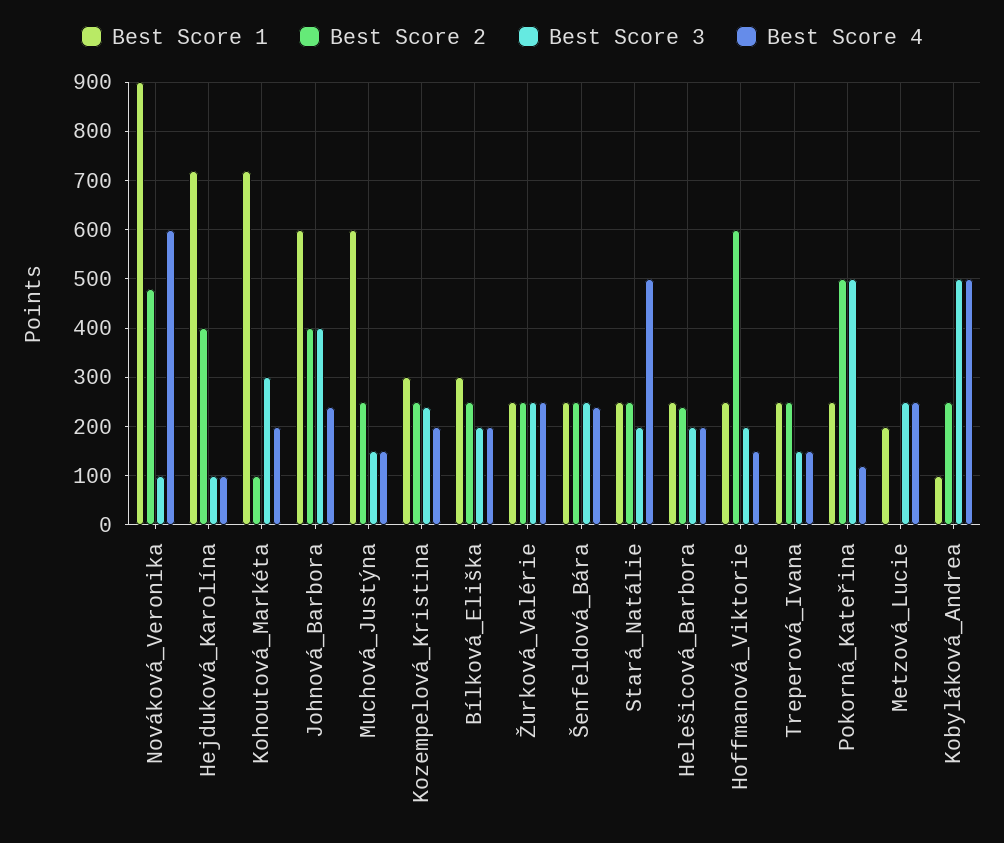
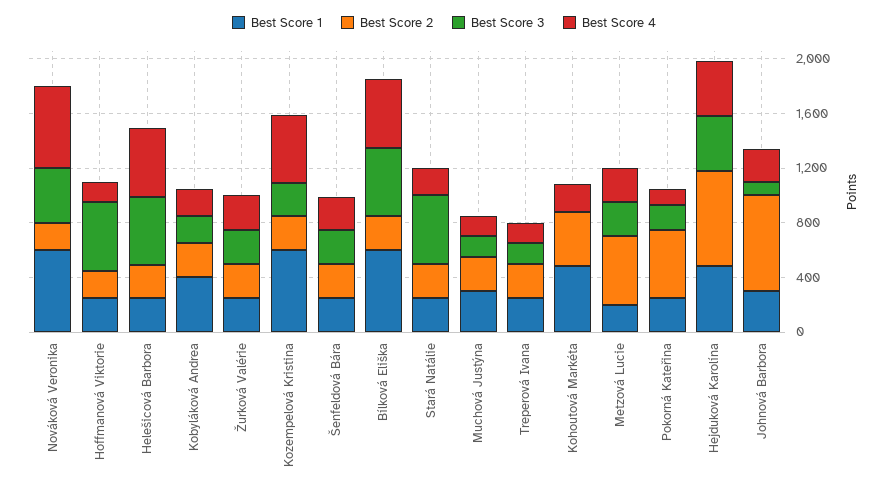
  {
    "Best Score 1": {
-     "Nováková_Veronika": 900,
+     "Nováková_Veronika": 600,
-     "Hejduková_Karolína": 720,
+     "Hejduková_Karolína": 500,
-     "Kohoutová_Markéta": 720,
+     "Kohoutová_Markéta": 500,
-     "Johnová_Barbora": 600,
+     "Johnová_Barbora": 300,
-     "Muchová_Justýna": 600,
+     "Muchová_Justýna": 300,
-     "Kozempelová_Kristina": 300,
+     "Kozempelová_Kristina": 600,
-     "Bílková_Eliška": 300,
+     "Bílková_Eliška": 600,
      "Žurková_Valérie": 260,
      "Šenfeldová_Bára": 260,
      "Stará_Natálie": 260,
      "Helešicová_Barbora": 260,
      "Hoffmanová_Viktorie": 260,
      "Treperová_Ivana": 260,
      "Pokorná_Kateřina": 260,
      "Metzová_Lucie": 200,
-     "Kobyláková_Andrea": 100
+     "Kobyláková_Andrea": 400
    },
    "Best Score 2": {
-     "Nováková_Veronika": 480,
+     "Nováková_Veronika": 200,
-     "Hejduková_Karolína": 400,
+     "Hejduková_Karolína": 700,
-     "Kohoutová_Markéta": 100,
+     "Kohoutová_Markéta": 400,
-     "Johnová_Barbora": 400,
+     "Johnová_Barbora": 700,
      "Muchová_Justýna": 260,
      "Kozempelová_Kristina": 260,
      "Bílková_Eliška": 260,
      "Žurková_Valérie": 260,
      "Šenfeldová_Bára": 260,
      "Stará_Natálie": 260,
      "Helešicová_Barbora": 240,
-     "Hoffmanová_Viktorie": 600,
+     "Hoffmanová_Viktorie": 200,
      "Treperová_Ivana": 260,
      "Pokorná_Kateřina": 500,
-     "Metzová_Lucie": 0,
+     "Metzová_Lucie": 500,
      "Kobyláková_Andrea": 260
    },
    "Best Score 3": {
-     "Nováková_Veronika": 100,
+     "Nováková_Veronika": 400,
-     "Hejduková_Karolína": 100,
+     "Hejduková_Karolína": 400,
-     "Kohoutová_Markéta": 300,
+     "Kohoutová_Markéta": 0,
-     "Johnová_Barbora": 400,
+     "Johnová_Barbora": 100,
      "Muchová_Justýna": 160,
      "Kozempelová_Kristina": 240,
-     "Bílková_Eliška": 200,
+     "Bílková_Eliška": 500,
      "Žurková_Valérie": 260,
      "Šenfeldová_Bára": 260,
-     "Stará_Natálie": 200,
+     "Stará_Natálie": 500,
-     "Helešicová_Barbora": 200,
+     "Helešicová_Barbora": 500,
-     "Hoffmanová_Viktorie": 200,
+     "Hoffmanová_Viktorie": 500,
      "Treperová_Ivana": 160,
-     "Pokorná_Kateřina": 500,
+     "Pokorná_Kateřina": 200,
      "Metzová_Lucie": 260,
-     "Kobyláková_Andrea": 500
+     "Kobyláková_Andrea": 200
    },
    "Best Score 4": {
      "Nováková_Veronika": 600,
-     "Hejduková_Karolína": 100,
+     "Hejduková_Karolína": 400,
      "Kohoutová_Markéta": 200,
      "Johnová_Barbora": 240,
      "Muchová_Justýna": 160,
-     "Kozempelová_Kristina": 200,
+     "Kozempelová_Kristina": 500,
-     "Bílková_Eliška": 200,
+     "Bílková_Eliška": 500,
      "Žurková_Valérie": 260,
      "Šenfeldová_Bára": 240,
-     "Stará_Natálie": 500,
+     "Stará_Natálie": 200,
-     "Helešicová_Barbora": 200,
+     "Helešicová_Barbora": 500,
      "Hoffmanová_Viktorie": 160,
      "Treperová_Ivana": 160,
      "Pokorná_Kateřina": 120,
      "Metzová_Lucie": 260,
-     "Kobyláková_Andrea": 500
+     "Kobyláková_Andrea": 200
    }
  }

